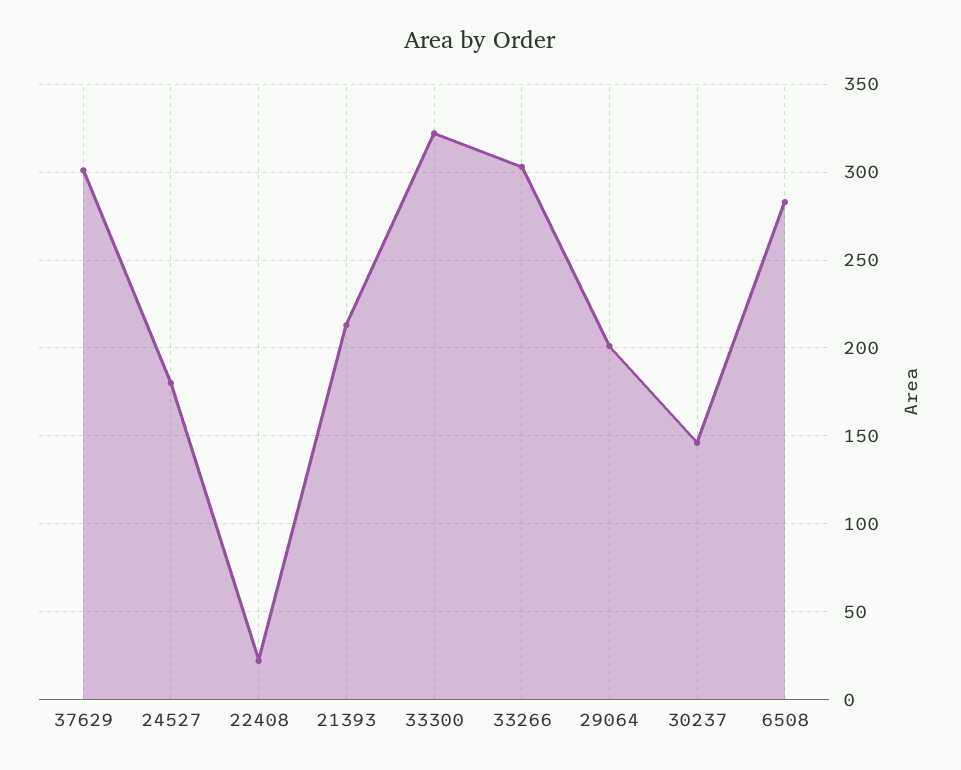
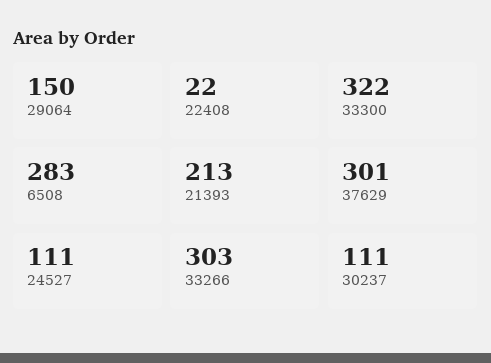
  {
    "37629": 301,
-   "24527": 180,
+   "24527": 111,
    "22408": 22,
    "21393": 213,
    "33300": 322,
    "33266": 303,
-   "29064": 200,
+   "29064": 150,
-   "30237": 145,
+   "30237": 111,
    "6508": 283
  }

